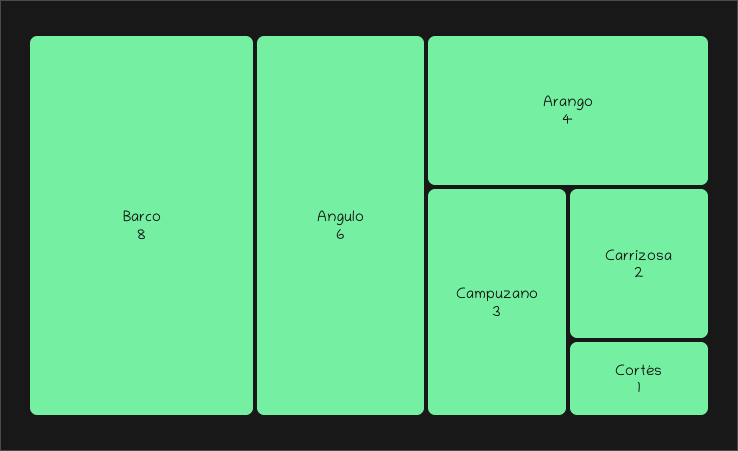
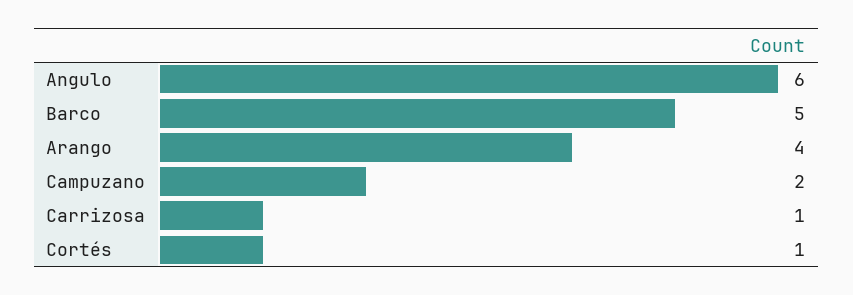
  {
-   "Barco": 8,
+   "Barco": 5,
    "Angulo": 6,
    "Arango": 4,
-   "Campuzano": 3,
+   "Campuzano": 2,
-   "Carrizosa": 2,
+   "Carrizosa": 1,
    "Cortés": 1
  }

